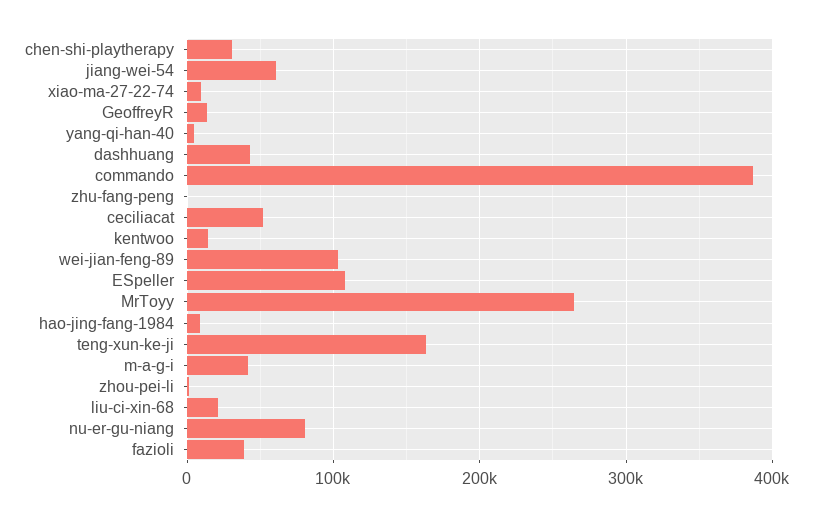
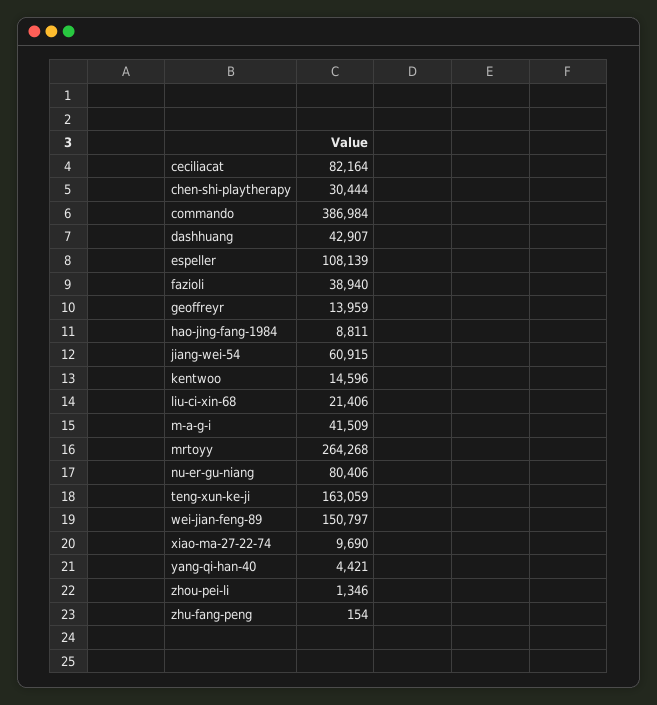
  {
    "chen-shi-playtherapy": 30444,
    "jiang-wei-54": 60915,
    "xiao-ma-27-22-74": 9690,
    "GeoffreyR": 13959,
    "yang-qi-han-40": 4421,
    "dashhuang": 42907,
    "commando": 386984,
    "zhu-fang-peng": 154,
-   "ceciliacat": 50000,
+   "ceciliacat": 82164,
    "kentwoo": 14596,
-   "wei-jian-feng-89": 100000,
+   "wei-jian-feng-89": 150797,
    "ESpeller": 108139,
    "MrToyy": 264268,
    "hao-jing-fang-1984": 8811,
    "teng-xun-ke-ji": 163059,
    "m-a-g-i": 41509,
    "zhou-pei-li": 1346,
    "liu-ci-xin-68": 21406,
    "nu-er-gu-niang": 80406,
    "fazioli": 38940
  }

